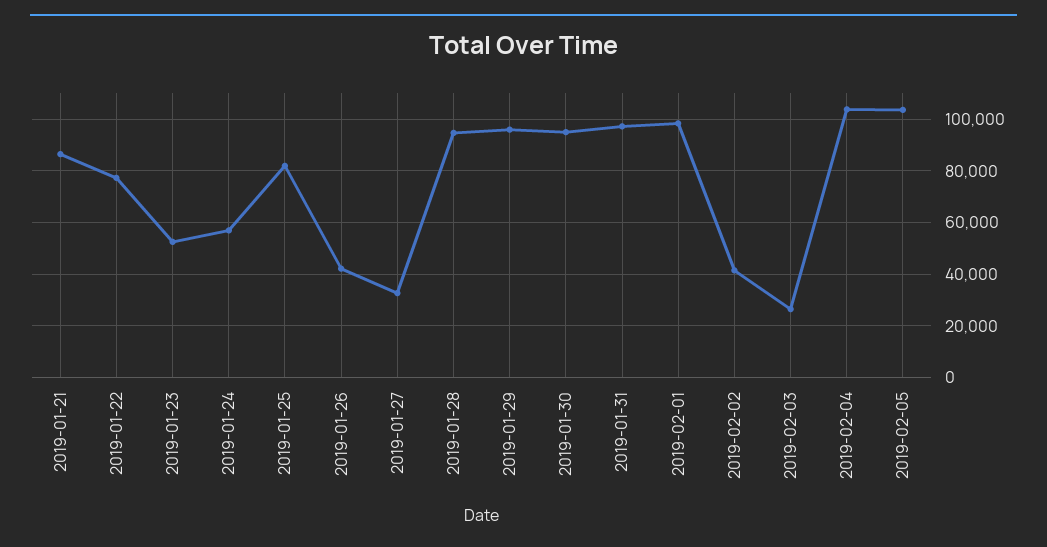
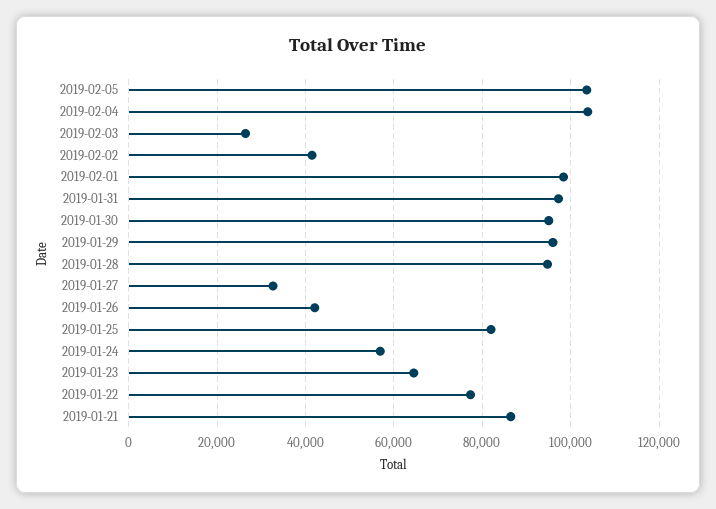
  {
    "2019-01-21": 86000,
    "2019-01-22": 78000,
-   "2019-01-23": 52500,
+   "2019-01-23": 64000,
    "2019-01-24": 56000,
    "2019-01-25": 82000,
    "2019-01-26": 42000,
    "2019-01-27": 32000,
    "2019-01-28": 94000,
    "2019-01-29": 96000,
    "2019-01-30": 96000,
    "2019-01-31": 98000,
    "2019-02-01": 98000,
    "2019-02-02": 42000,
    "2019-02-03": 26000,
    "2019-02-04": 104000,
    "2019-02-05": 104000
  }

